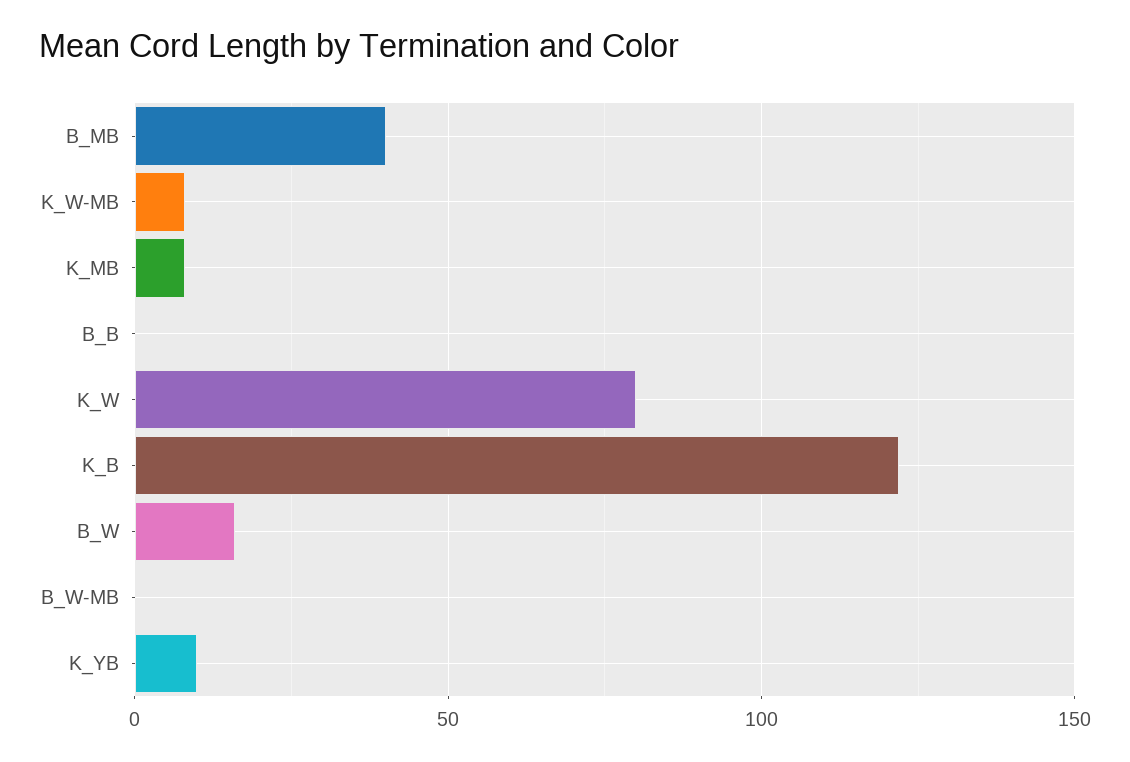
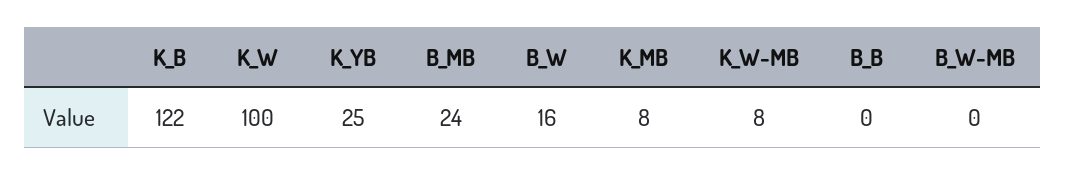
  {
-   "B_MB": 40,
+   "B_MB": 24,
    "K_W-MB": 8,
    "K_MB": 8,
    "B_B": 0,
-   "K_W": 80,
+   "K_W": 100,
    "K_B": 122,
    "B_W": 16,
    "B_W-MB": 0,
-   "K_YB": 10
+   "K_YB": 25
  }

